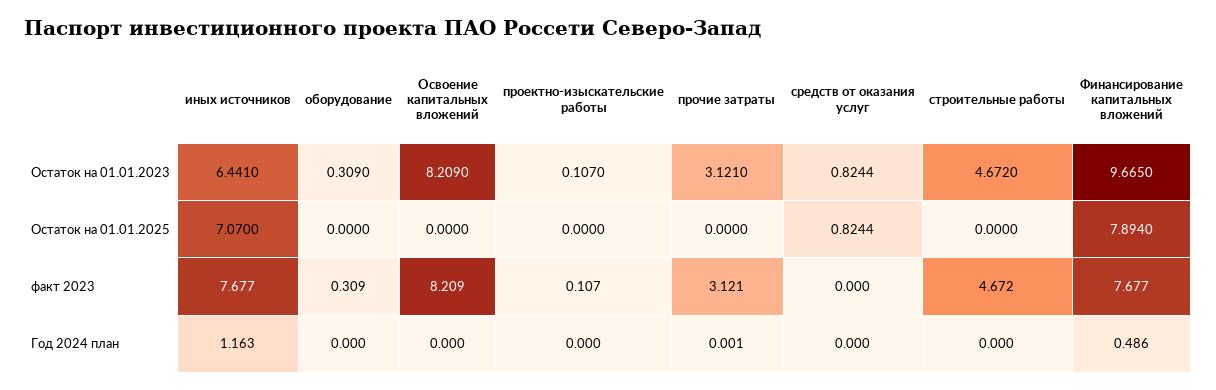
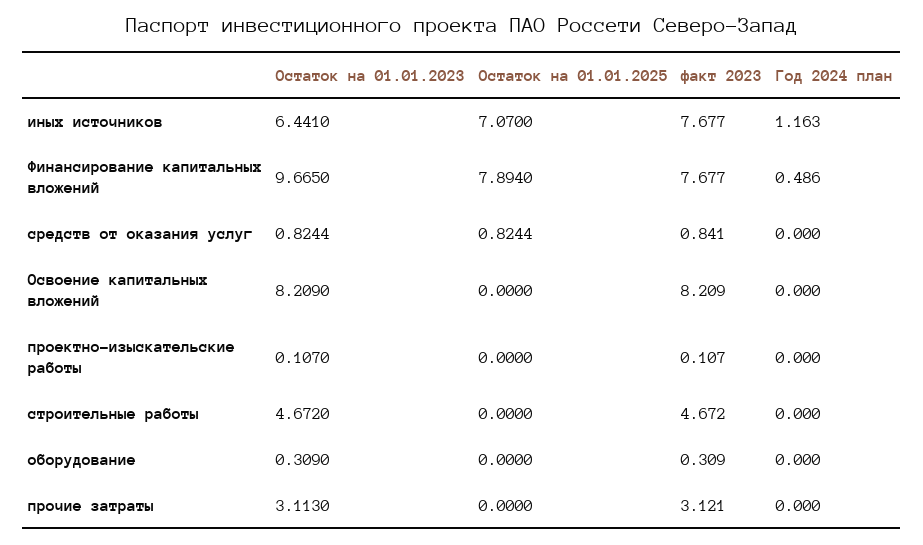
  {
    "иных источников": {
      "Остаток на 01.01.2023": 6.441,
      "Остаток на 01.01.2025": 7.07,
      "факт 2023": 7.677,
      "Год 2024 план": 1.163
    },
    "оборудование": {
      "Остаток на 01.01.2023": 0.309,
      "Остаток на 01.01.2025": 0,
      "факт 2023": 0.309,
      "Год 2024 план": 0
    },
    "Освоение капитальных вложений": {
      "Остаток на 01.01.2023": 8.209,
      "Остаток на 01.01.2025": 0,
      "факт 2023": 8.209,
      "Год 2024 план": 0
    },
    "проектно-изыскательские работы": {
      "Остаток на 01.01.2023": 0.107,
      "Остаток на 01.01.2025": 0,
      "факт 2023": 0.107,
      "Год 2024 план": 0
    },
    "прочие затраты": {
-     "Остаток на 01.01.2023": 3.121,
+     "Остаток на 01.01.2023": 3.113,
      "Остаток на 01.01.2025": 0,
      "факт 2023": 3.121,
-     "Год 2024 план": 0.001
+     "Год 2024 план": 0
    },
    "средств от оказания услуг": {
      "Остаток на 01.01.2023": 0.8244,
      "Остаток на 01.01.2025": 0.8244,
-     "факт 2023": 0,
+     "факт 2023": 0.841,
      "Год 2024 план": 0
    },
    "строительные работы": {
      "Остаток на 01.01.2023": 4.672,
      "Остаток на 01.01.2025": 0,
      "факт 2023": 4.672,
      "Год 2024 план": 0
    },
    "Финансирование капитальных вложений": {
      "Остаток на 01.01.2023": 9.665,
      "Остаток на 01.01.2025": 7.894,
      "факт 2023": 7.677,
      "Год 2024 план": 0.486
    }
  }

